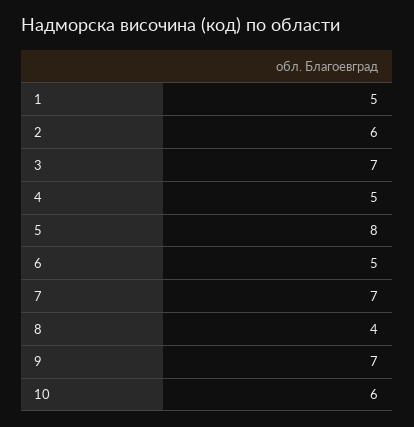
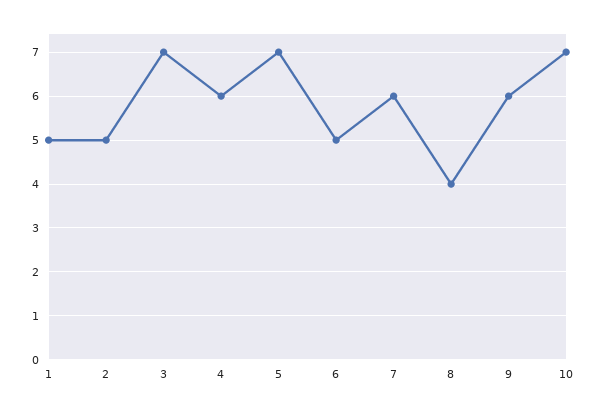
  {
    "1": 5,
-   "2": 6,
+   "2": 5,
    "3": 7,
-   "4": 5,
+   "4": 6,
-   "5": 8,
+   "5": 7,
    "6": 5,
-   "7": 7,
+   "7": 6,
    "8": 4,
-   "9": 7,
+   "9": 6,
-   "10": 6
+   "10": 7
  }

